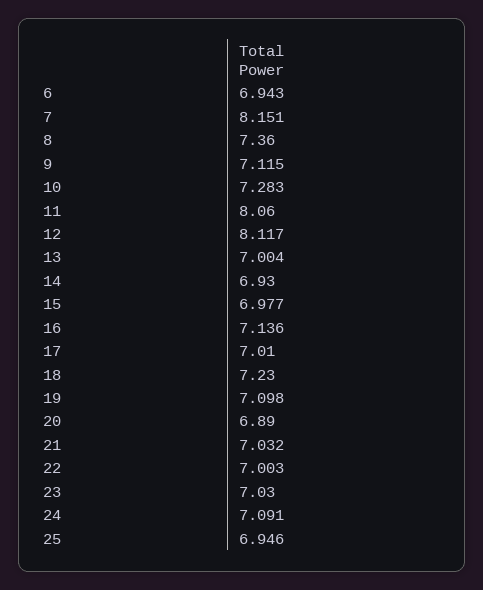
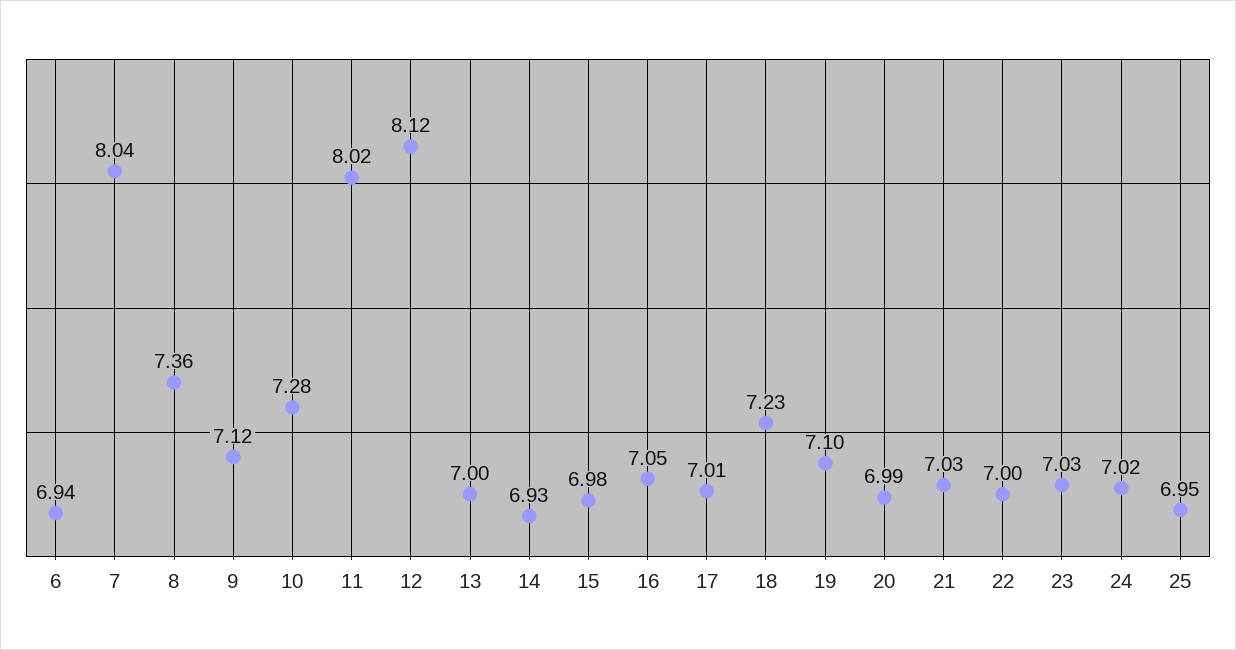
  {
    "6": 6.943,
-   "7": 8.151,
+   "7": 8.04,
    "8": 7.36,
    "9": 7.115,
    "10": 7.283,
-   "11": 8.06,
+   "11": 8.02,
    "12": 8.117,
    "13": 7.004,
    "14": 6.93,
    "15": 6.977,
-   "16": 7.136,
+   "16": 7.05,
    "17": 7.01,
    "18": 7.23,
    "19": 7.098,
-   "20": 6.89,
+   "20": 6.99,
    "21": 7.032,
    "22": 7.003,
    "23": 7.03,
-   "24": 7.091,
+   "24": 7.02,
    "25": 6.946
  }

